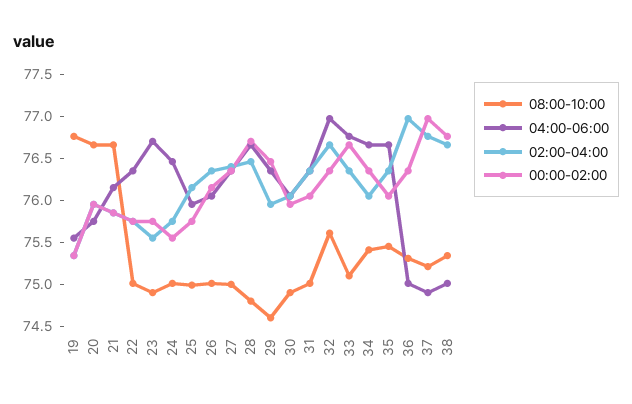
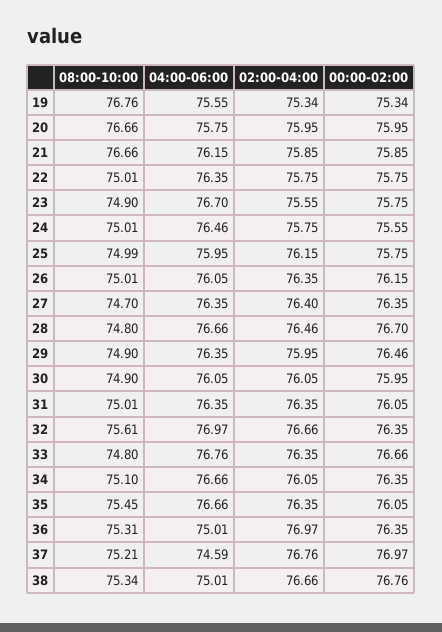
  {
    "08:00-10:00": {
      "19": 76.76,
      "20": 76.66,
      "21": 76.66,
      "22": 75.01,
      "23": 74.9,
      "24": 75.01,
      "25": 74.99,
      "26": 75.01,
-     "27": 75,
+     "27": 74.7,
      "28": 74.8,
-     "29": 74.6,
+     "29": 74.9,
      "30": 74.9,
      "31": 75.01,
      "32": 75.61,
-     "33": 75.1,
+     "33": 74.8,
-     "34": 75.4,
+     "34": 75.1,
      "35": 75.45,
      "36": 75.31,
      "37": 75.21,
      "38": 75.34
    },
    "04:00-06:00": {
      "19": 75.55,
      "20": 75.75,
      "21": 76.15,
      "22": 76.35,
      "23": 76.7,
      "24": 76.46,
      "25": 75.95,
      "26": 76.05,
      "27": 76.35,
      "28": 76.66,
      "29": 76.35,
      "30": 76.05,
      "31": 76.35,
      "32": 76.97,
      "33": 76.76,
      "34": 76.66,
      "35": 76.66,
      "36": 75.01,
-     "37": 74.9,
+     "37": 74.59,
      "38": 75.01
    },
    "02:00-04:00": {
      "19": 75.34,
      "20": 75.95,
      "21": 75.85,
      "22": 75.75,
      "23": 75.55,
      "24": 75.75,
      "25": 76.15,
      "26": 76.35,
      "27": 76.4,
      "28": 76.46,
      "29": 75.95,
      "30": 76.05,
      "31": 76.35,
      "32": 76.66,
      "33": 76.35,
      "34": 76.05,
      "35": 76.35,
      "36": 76.97,
      "37": 76.76,
      "38": 76.66
    },
    "00:00-02:00": {
      "19": 75.34,
      "20": 75.95,
      "21": 75.85,
      "22": 75.75,
      "23": 75.75,
      "24": 75.55,
      "25": 75.75,
      "26": 76.15,
      "27": 76.35,
      "28": 76.7,
      "29": 76.46,
      "30": 75.95,
      "31": 76.05,
      "32": 76.35,
      "33": 76.66,
      "34": 76.35,
      "35": 76.05,
      "36": 76.35,
      "37": 76.97,
      "38": 76.76
    }
  }

